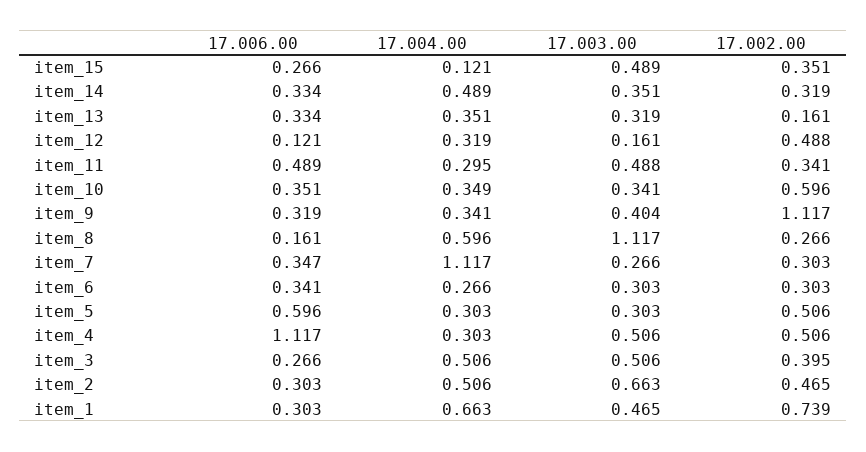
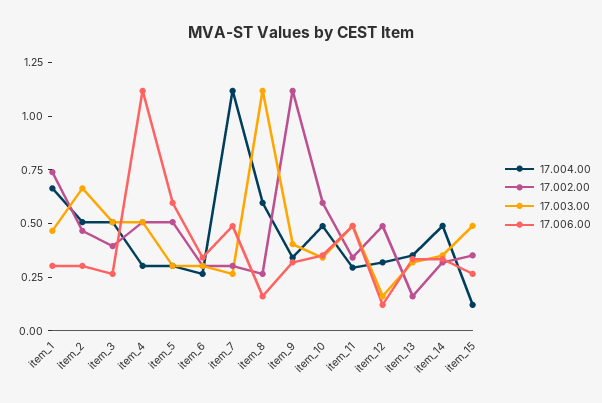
  {
    "17.006.00": {
      "item_15": 0.266,
      "item_14": 0.334,
      "item_13": 0.334,
      "item_12": 0.121,
      "item_11": 0.489,
      "item_10": 0.351,
      "item_9": 0.319,
      "item_8": 0.161,
-     "item_7": 0.347,
+     "item_7": 0.5,
      "item_6": 0.341,
      "item_5": 0.596,
      "item_4": 1.117,
      "item_3": 0.266,
      "item_2": 0.303,
      "item_1": 0.303
    },
    "17.004.00": {
      "item_15": 0.121,
      "item_14": 0.489,
      "item_13": 0.351,
      "item_12": 0.319,
      "item_11": 0.295,
-     "item_10": 0.349,
+     "item_10": 0.5,
      "item_9": 0.341,
      "item_8": 0.596,
      "item_7": 1.117,
      "item_6": 0.266,
      "item_5": 0.303,
      "item_4": 0.303,
      "item_3": 0.506,
      "item_2": 0.506,
      "item_1": 0.663
    },
    "17.003.00": {
      "item_15": 0.489,
      "item_14": 0.351,
      "item_13": 0.319,
      "item_12": 0.161,
      "item_11": 0.488,
      "item_10": 0.341,
      "item_9": 0.404,
      "item_8": 1.117,
      "item_7": 0.266,
      "item_6": 0.303,
      "item_5": 0.303,
      "item_4": 0.506,
      "item_3": 0.506,
      "item_2": 0.663,
      "item_1": 0.465
    },
    "17.002.00": {
      "item_15": 0.351,
      "item_14": 0.319,
      "item_13": 0.161,
      "item_12": 0.488,
      "item_11": 0.341,
      "item_10": 0.596,
      "item_9": 1.117,
      "item_8": 0.266,
      "item_7": 0.303,
      "item_6": 0.303,
      "item_5": 0.506,
      "item_4": 0.506,
      "item_3": 0.395,
      "item_2": 0.465,
      "item_1": 0.739
    }
  }

